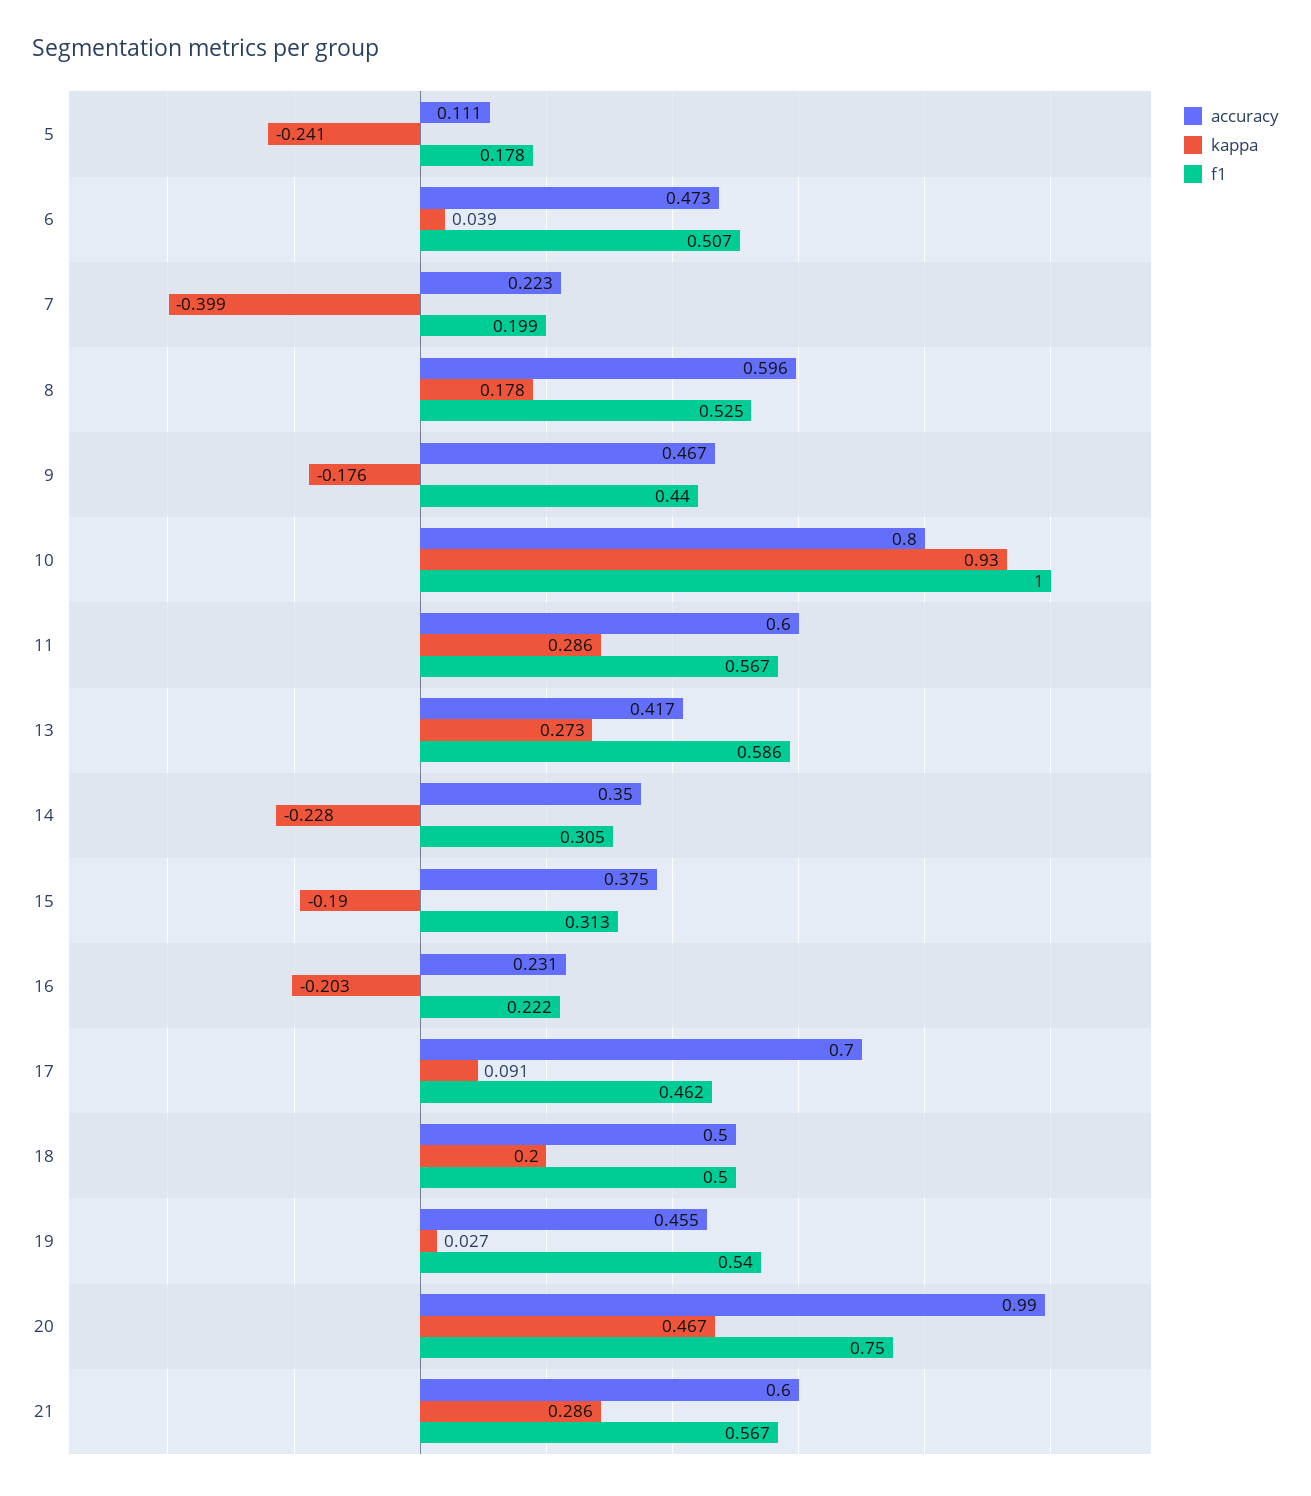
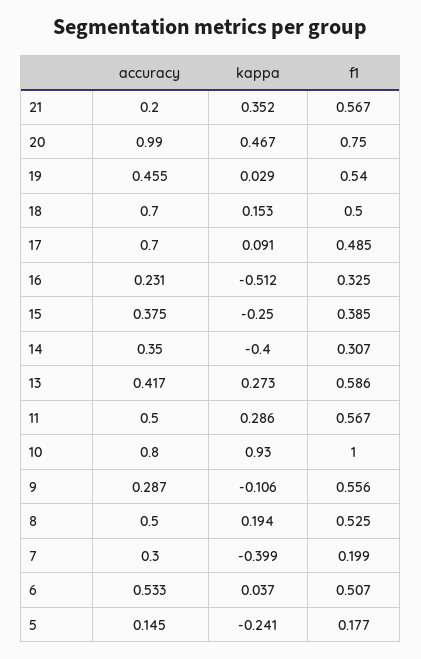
  {
    "accuracy": {
-     "5": 0.111,
+     "5": 0.145,
-     "6": 0.473,
+     "6": 0.533,
-     "7": 0.223,
+     "7": 0.3,
-     "8": 0.596,
+     "8": 0.5,
-     "9": 0.467,
+     "9": 0.287,
      "10": 0.8,
-     "11": 0.6,
+     "11": 0.5,
      "13": 0.417,
      "14": 0.35,
      "15": 0.375,
      "16": 0.231,
      "17": 0.7,
-     "18": 0.5,
+     "18": 0.7,
      "19": 0.455,
      "20": 0.99,
-     "21": 0.6
+     "21": 0.2
    },
    "kappa": {
      "5": -0.241,
-     "6": 0.039,
+     "6": 0.037,
      "7": -0.399,
-     "8": 0.178,
+     "8": 0.194,
-     "9": -0.176,
+     "9": -0.106,
      "10": 0.93,
      "11": 0.286,
      "13": 0.273,
-     "14": -0.228,
+     "14": -0.4,
-     "15": -0.19,
+     "15": -0.25,
-     "16": -0.203,
+     "16": -0.512,
      "17": 0.091,
-     "18": 0.2,
+     "18": 0.153,
-     "19": 0.027,
+     "19": 0.029,
      "20": 0.467,
-     "21": 0.286
+     "21": 0.352
    },
    "f1": {
-     "5": 0.178,
+     "5": 0.177,
      "6": 0.507,
      "7": 0.199,
      "8": 0.525,
-     "9": 0.44,
+     "9": 0.556,
      "10": 1,
      "11": 0.567,
      "13": 0.586,
-     "14": 0.305,
+     "14": 0.307,
-     "15": 0.313,
+     "15": 0.385,
-     "16": 0.222,
+     "16": 0.325,
-     "17": 0.462,
+     "17": 0.485,
      "18": 0.5,
      "19": 0.54,
      "20": 0.75,
      "21": 0.567
    }
  }

